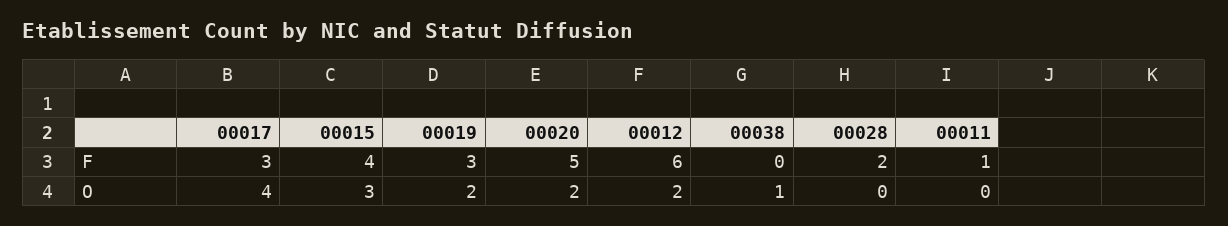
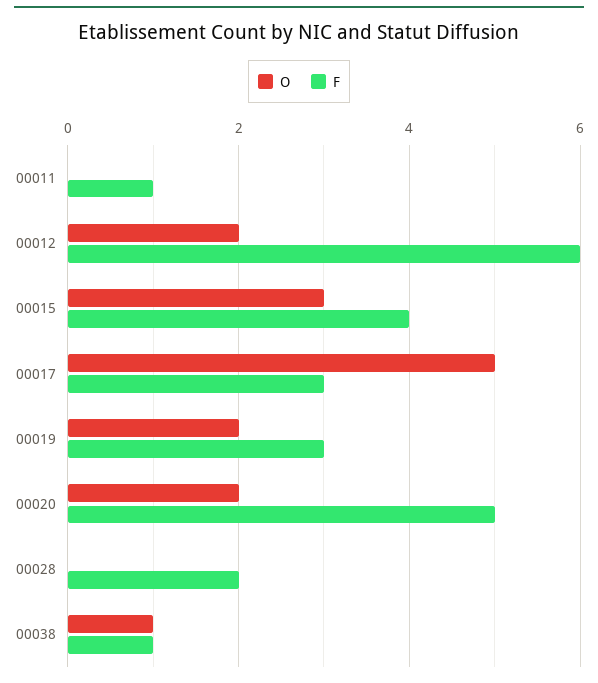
  {
    "F": {
      "00017": 3,
      "00015": 4,
      "00019": 3,
      "00020": 5,
      "00012": 6,
-     "00038": 0,
+     "00038": 1,
      "00028": 2,
      "00011": 1
    },
    "O": {
-     "00017": 4,
+     "00017": 5,
      "00015": 3,
      "00019": 2,
      "00020": 2,
      "00012": 2,
      "00038": 1,
      "00028": 0,
      "00011": 0
    }
  }

